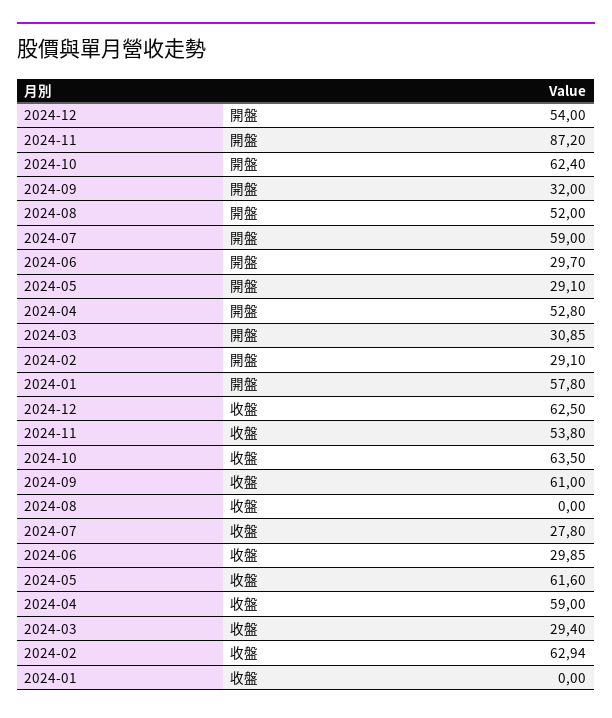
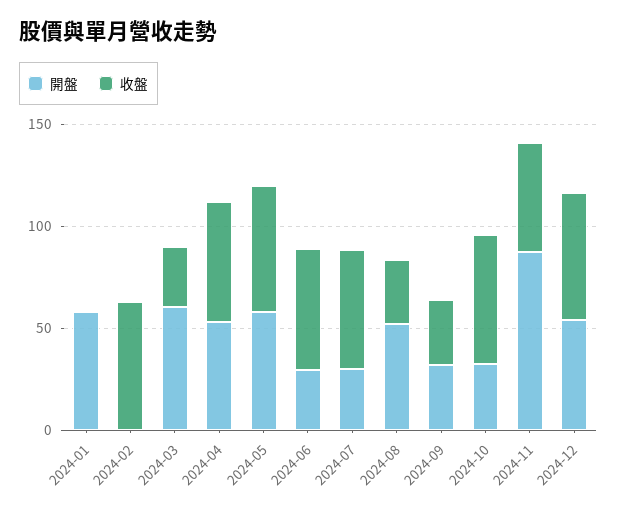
  {
    "開盤": {
      "2024-12": 54,
      "2024-11": 87.2,
-     "2024-10": 62.4,
+     "2024-10": 30,
      "2024-09": 32,
      "2024-08": 52,
-     "2024-07": 59,
+     "2024-07": 30,
      "2024-06": 29.7,
-     "2024-05": 29.1,
+     "2024-05": 60,
      "2024-04": 52.8,
-     "2024-03": 30.85,
+     "2024-03": 60,
-     "2024-02": 29.1,
+     "2024-02": 0,
      "2024-01": 57.8
    },
    "收盤": {
      "2024-12": 62.5,
      "2024-11": 53.8,
      "2024-10": 63.5,
-     "2024-09": 61,
+     "2024-09": 30,
-     "2024-08": 0,
+     "2024-08": 30,
-     "2024-07": 27.8,
+     "2024-07": 60,
-     "2024-06": 29.85,
+     "2024-06": 60,
      "2024-05": 61.6,
      "2024-04": 59,
      "2024-03": 29.4,
      "2024-02": 62.94,
      "2024-01": 0
    }
  }

